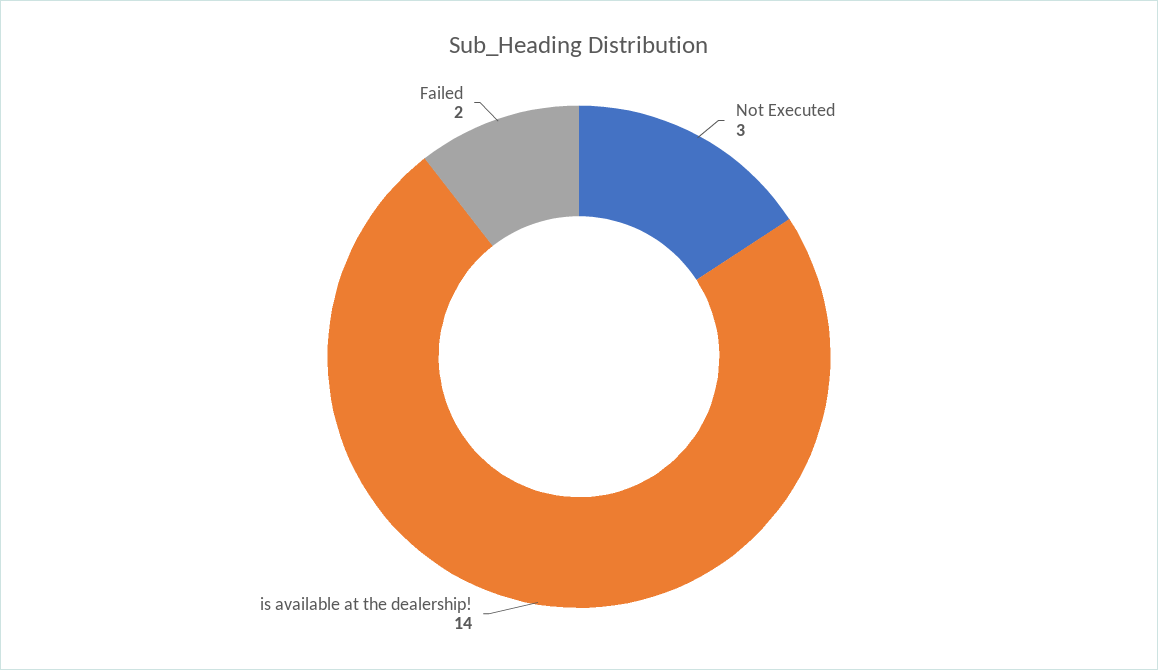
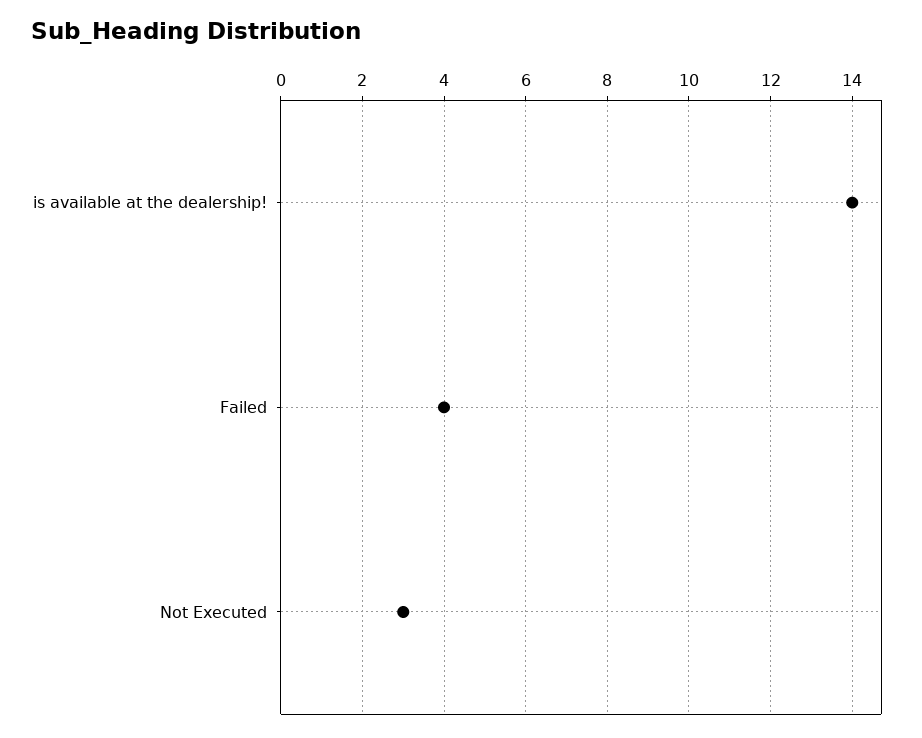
  {
    "Not Executed": 3,
    "is available at the dealership!": 14,
-   "Failed": 2
+   "Failed": 4
  }

